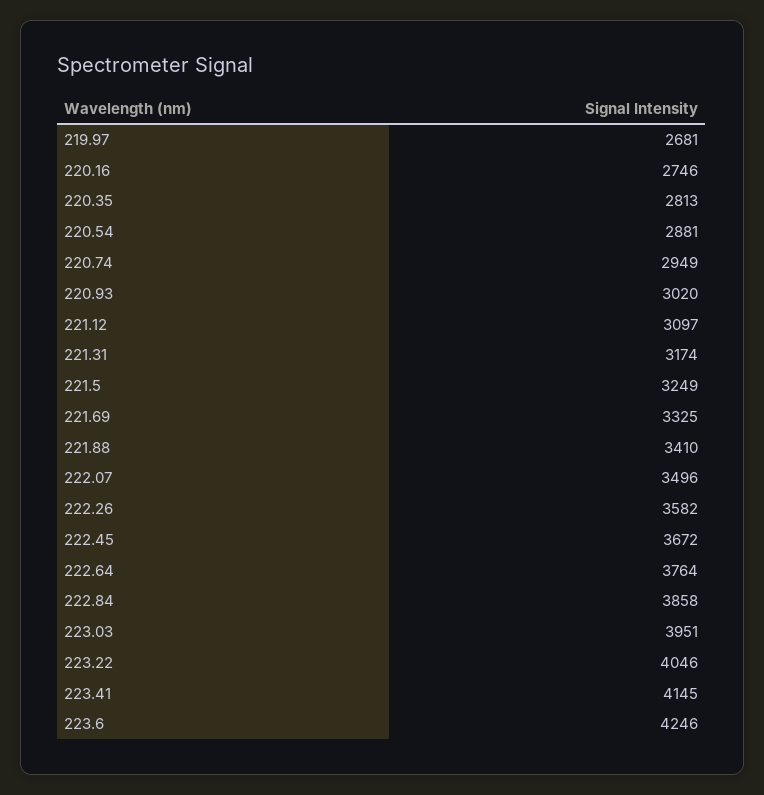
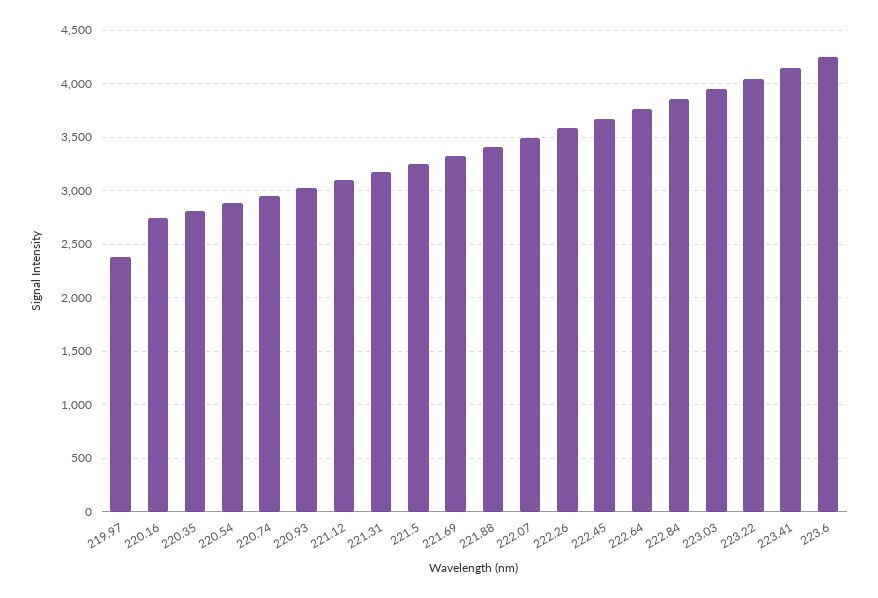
  {
-   "219.97": 2681,
+   "219.97": 2400,
    "220.16": 2746,
    "220.35": 2813,
    "220.54": 2881,
    "220.74": 2949,
    "220.93": 3020,
    "221.12": 3097,
    "221.31": 3174,
    "221.5": 3249,
    "221.69": 3325,
    "221.88": 3410,
    "222.07": 3496,
    "222.26": 3582,
    "222.45": 3672,
    "222.64": 3764,
    "222.84": 3858,
    "223.03": 3951,
    "223.22": 4046,
    "223.41": 4145,
    "223.6": 4246
  }

